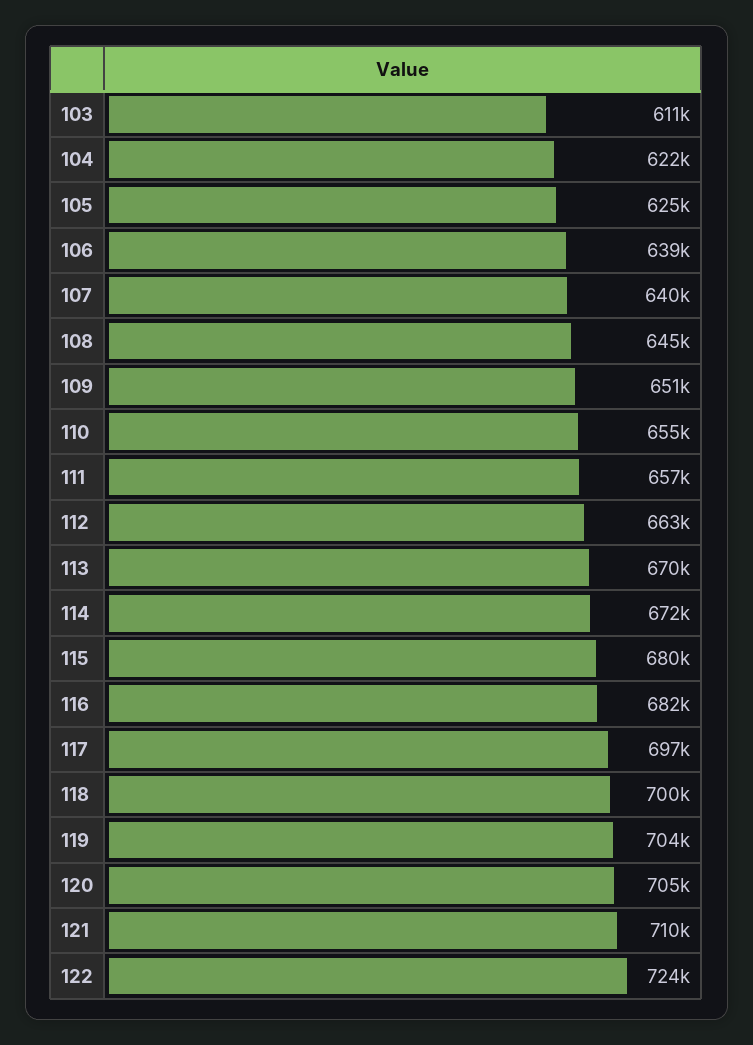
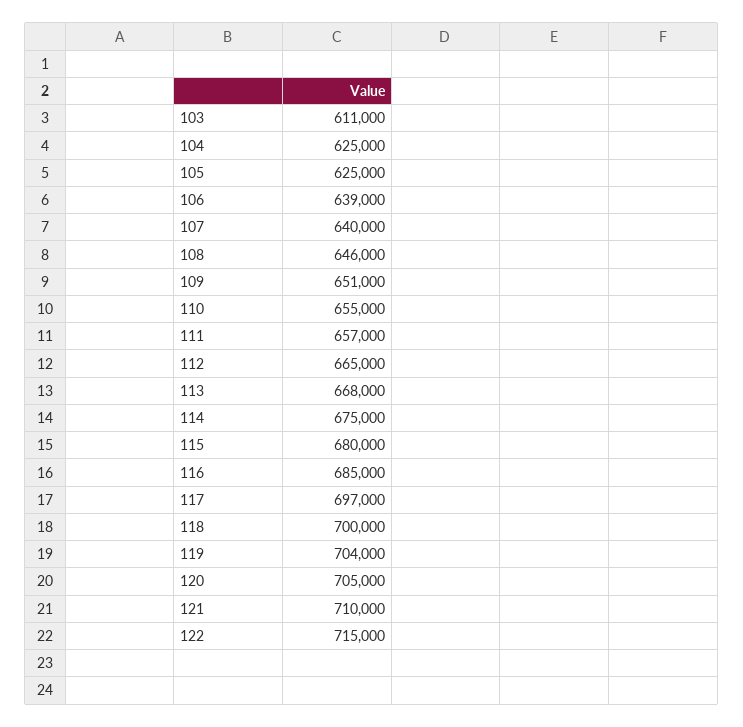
  {
    "103": 611000,
-   "104": 622000,
+   "104": 625000,
    "105": 625000,
    "106": 639000,
    "107": 640000,
-   "108": 645000,
+   "108": 646000,
    "109": 651000,
    "110": 655000,
    "111": 657000,
-   "112": 663000,
+   "112": 665000,
-   "113": 670000,
+   "113": 668000,
-   "114": 672000,
+   "114": 675000,
    "115": 680000,
-   "116": 682000,
+   "116": 685000,
    "117": 697000,
    "118": 700000,
    "119": 704000,
    "120": 705000,
    "121": 710000,
-   "122": 724000
+   "122": 715000
  }

